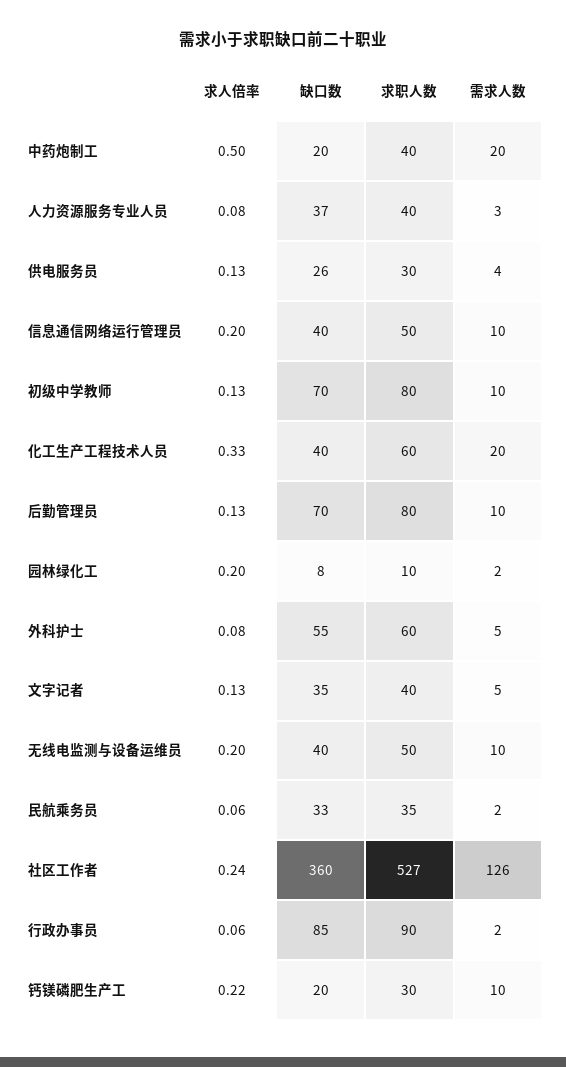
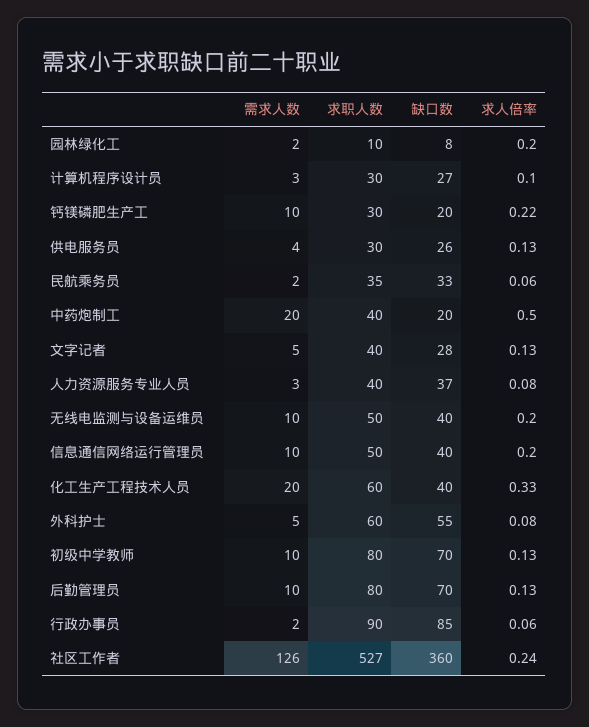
  {
    "求人倍率": {
      "中药炮制工": 0.5,
      "人力资源服务专业人员": 0.08,
      "供电服务员": 0.13,
      "信息通信网络运行管理员": 0.2,
      "初级中学教师": 0.13,
      "化工生产工程技术人员": 0.33,
      "后勤管理员": 0.13,
      "园林绿化工": 0.2,
      "外科护士": 0.08,
      "文字记者": 0.13,
      "无线电监测与设备运维员": 0.2,
      "民航乘务员": 0.06,
      "社区工作者": 0.24,
      "行政办事员": 0.06,
-     "钙镁磷肥生产工": 0.22
+     "钙镁磷肥生产工": 0.22,
+     "计算机程序设计员": 0.1
    },
    "缺口数": {
      "中药炮制工": 20,
      "人力资源服务专业人员": 37,
      "供电服务员": 26,
      "信息通信网络运行管理员": 40,
      "初级中学教师": 70,
      "化工生产工程技术人员": 40,
      "后勤管理员": 70,
      "园林绿化工": 8,
      "外科护士": 55,
-     "文字记者": 35,
+     "文字记者": 28,
      "无线电监测与设备运维员": 40,
      "民航乘务员": 33,
      "社区工作者": 360,
      "行政办事员": 85,
-     "钙镁磷肥生产工": 20
+     "钙镁磷肥生产工": 20,
+     "计算机程序设计员": 27
    },
    "求职人数": {
      "中药炮制工": 40,
      "人力资源服务专业人员": 40,
      "供电服务员": 30,
      "信息通信网络运行管理员": 50,
      "初级中学教师": 80,
      "化工生产工程技术人员": 60,
      "后勤管理员": 80,
      "园林绿化工": 10,
      "外科护士": 60,
      "文字记者": 40,
      "无线电监测与设备运维员": 50,
      "民航乘务员": 35,
      "社区工作者": 527,
      "行政办事员": 90,
-     "钙镁磷肥生产工": 30
+     "钙镁磷肥生产工": 30,
+     "计算机程序设计员": 30
    },
    "需求人数": {
      "中药炮制工": 20,
      "人力资源服务专业人员": 3,
      "供电服务员": 4,
      "信息通信网络运行管理员": 10,
      "初级中学教师": 10,
      "化工生产工程技术人员": 20,
      "后勤管理员": 10,
      "园林绿化工": 2,
      "外科护士": 5,
      "文字记者": 5,
      "无线电监测与设备运维员": 10,
      "民航乘务员": 2,
      "社区工作者": 126,
      "行政办事员": 2,
-     "钙镁磷肥生产工": 10
+     "钙镁磷肥生产工": 10,
+     "计算机程序设计员": 3
    }
  }

